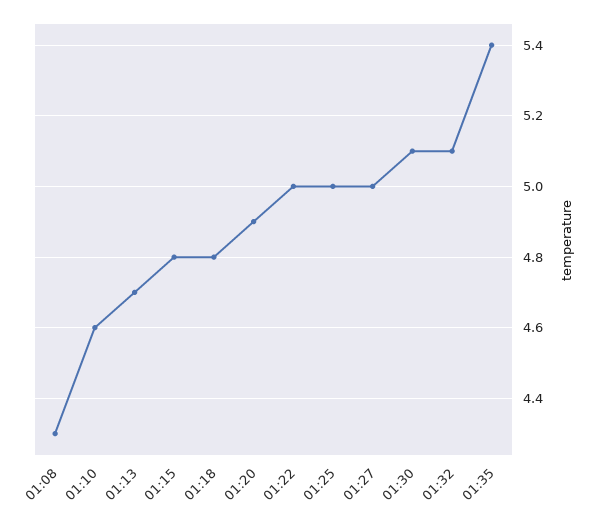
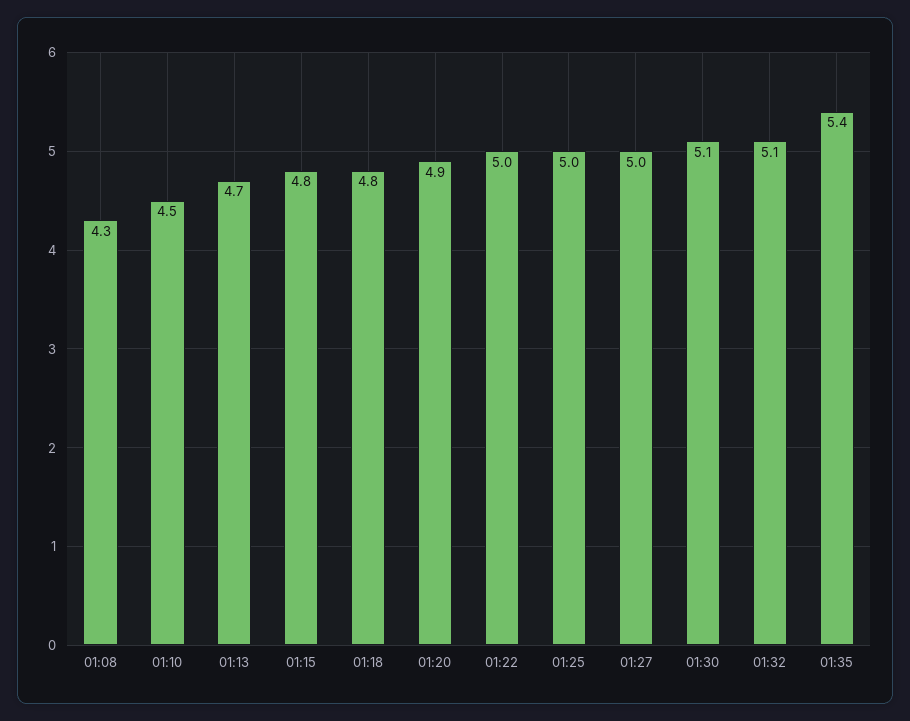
  {
    "01:08": 4.3,
-   "01:10": 4.6,
+   "01:10": 4.5,
    "01:13": 4.7,
    "01:15": 4.8,
    "01:18": 4.8,
    "01:20": 4.9,
    "01:22": 5,
    "01:25": 5,
    "01:27": 5,
    "01:30": 5.1,
    "01:32": 5.1,
    "01:35": 5.4
  }

